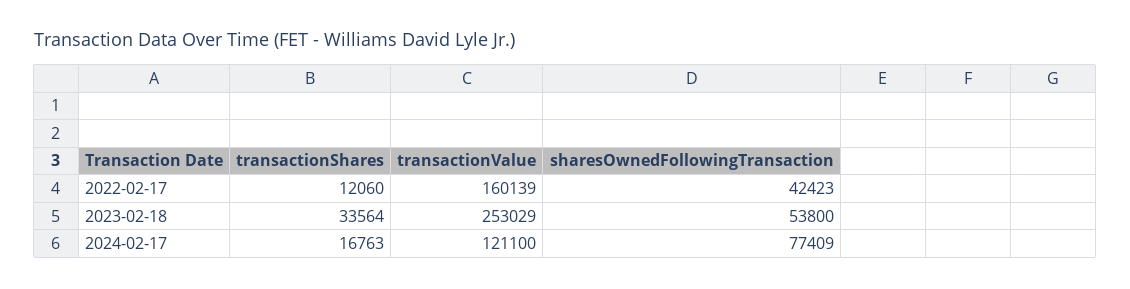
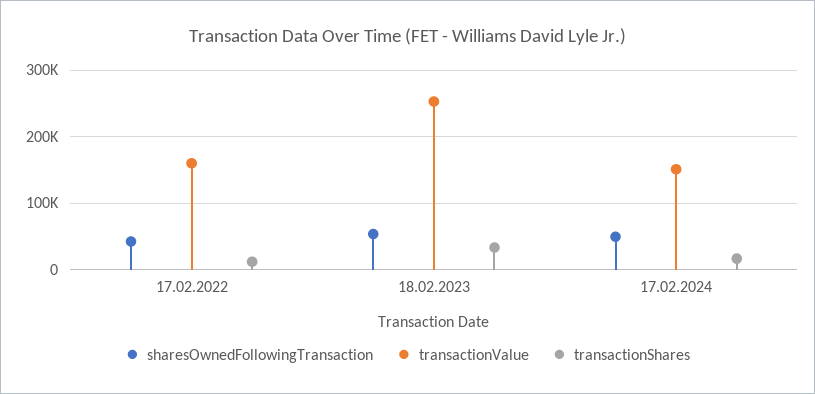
  {
    "transactionShares": {
      "2022-02-17": 12060,
      "2023-02-18": 33564,
      "2024-02-17": 16763
    },
    "transactionValue": {
      "2022-02-17": 160139,
      "2023-02-18": 253029,
-     "2024-02-17": 121100
+     "2024-02-17": 150000
    },
    "sharesOwnedFollowingTransaction": {
      "2022-02-17": 42423,
      "2023-02-18": 53800,
-     "2024-02-17": 77409
+     "2024-02-17": 50000
    }
  }

